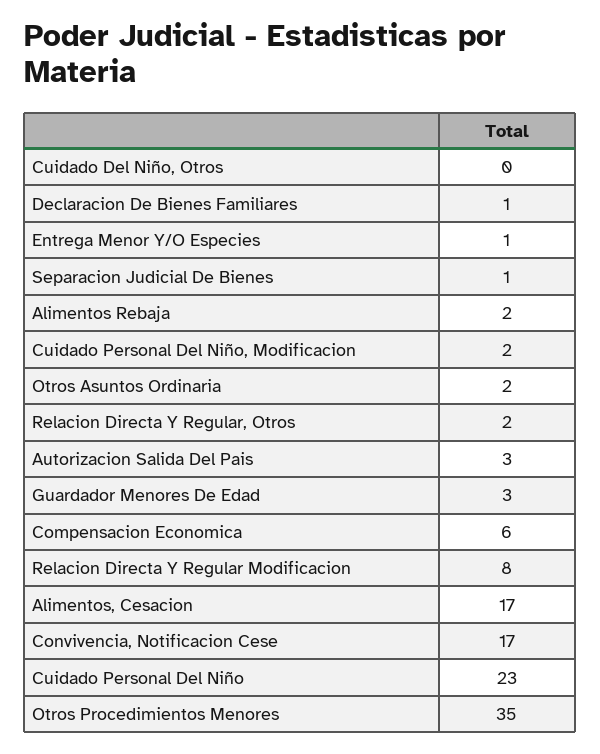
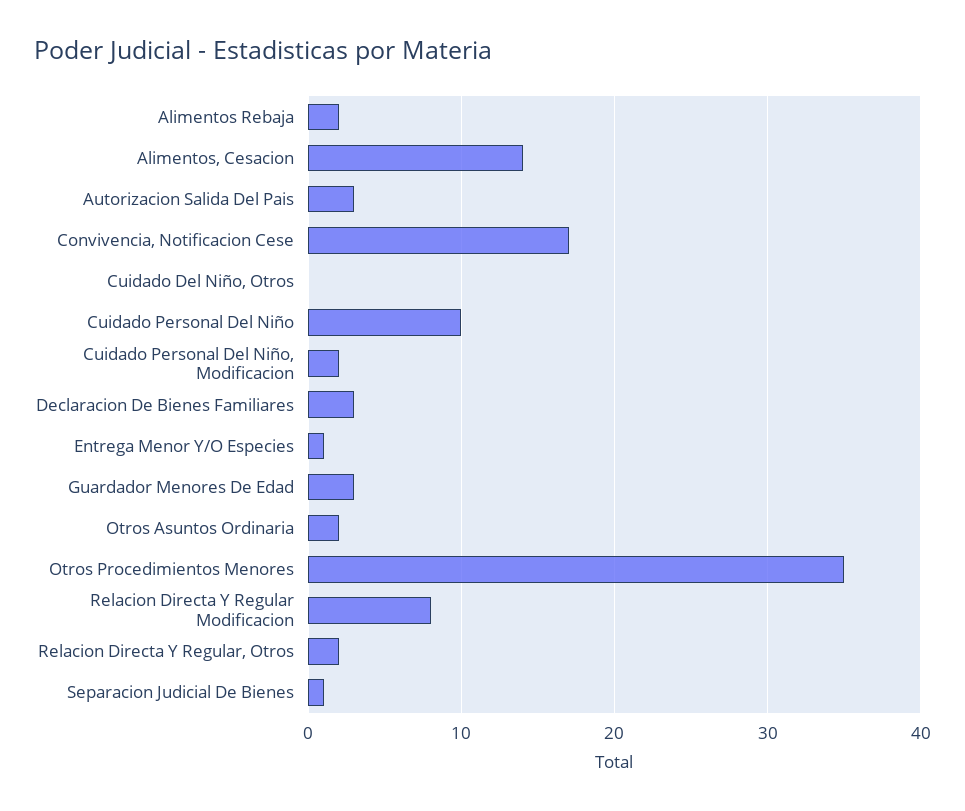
  {
    "Cuidado Del Niño, Otros": 0,
-   "Declaracion De Bienes Familiares": 1,
+   "Declaracion De Bienes Familiares": 3,
    "Entrega Menor Y/O Especies": 1,
    "Separacion Judicial De Bienes": 1,
    "Alimentos Rebaja": 2,
    "Cuidado Personal Del Niño, Modificacion": 2,
    "Otros Asuntos Ordinaria": 2,
    "Relacion Directa Y Regular, Otros": 2,
    "Autorizacion Salida Del Pais": 3,
    "Guardador Menores De Edad": 3,
-   "Compensacion Economica": 6,
    "Relacion Directa Y Regular Modificacion": 8,
-   "Alimentos, Cesacion": 17,
+   "Alimentos, Cesacion": 14,
    "Convivencia, Notificacion Cese": 17,
-   "Cuidado Personal Del Niño": 23,
+   "Cuidado Personal Del Niño": 10,
    "Otros Procedimientos Menores": 35
  }

